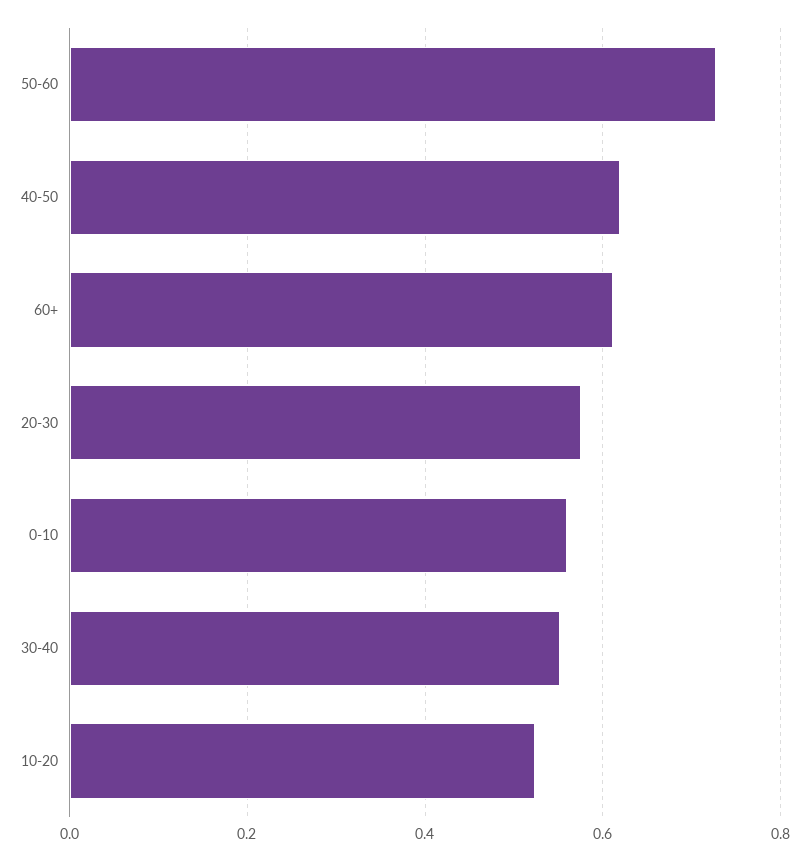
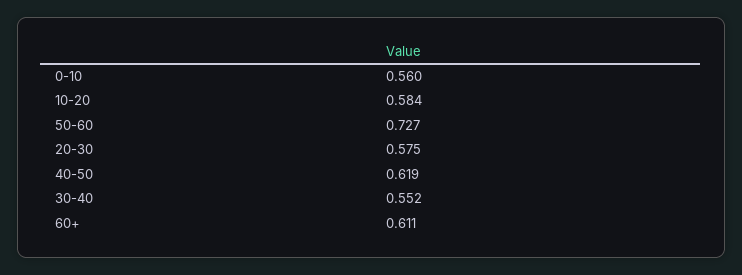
  {
    "50-60": 0.727,
    "40-50": 0.619,
    "60+": 0.611,
    "20-30": 0.575,
    "0-10": 0.56,
    "30-40": 0.552,
-   "10-20": 0.52
+   "10-20": 0.584
  }

